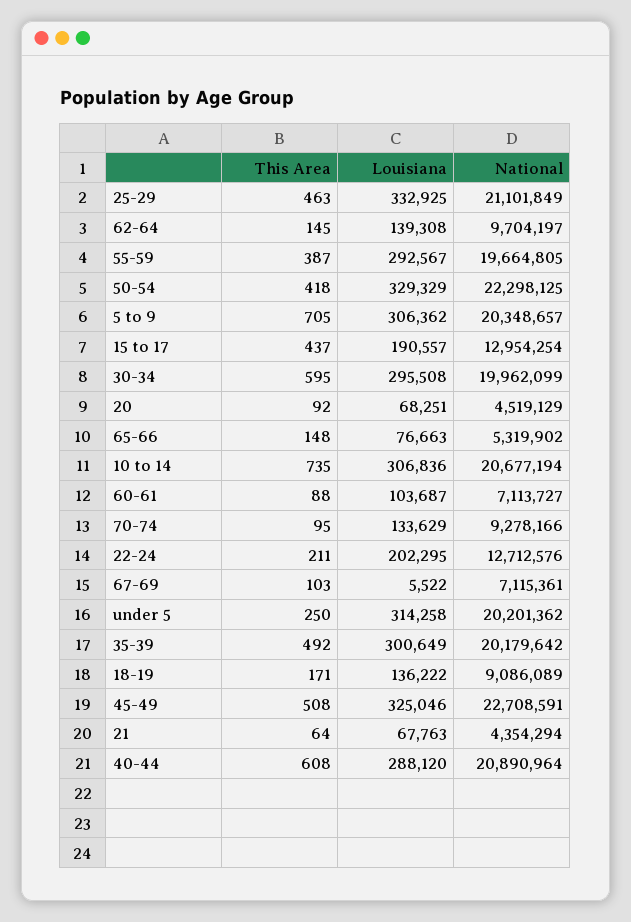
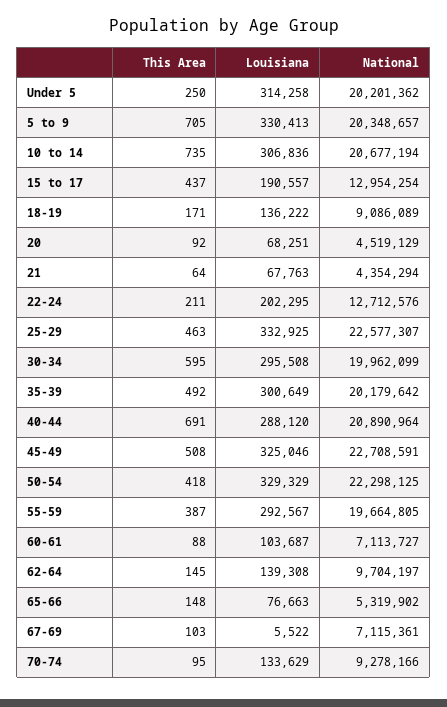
  {
    "This Area": {
      "25-29": 463,
      "62-64": 145,
      "55-59": 387,
      "50-54": 418,
      "5 to 9": 705,
      "15 to 17": 437,
      "30-34": 595,
      "20": 92,
      "65-66": 148,
      "10 to 14": 735,
      "60-61": 88,
      "70-74": 95,
      "22-24": 211,
      "67-69": 103,
      "under 5": 250,
      "35-39": 492,
      "18-19": 171,
      "45-49": 508,
      "21": 64,
-     "40-44": 608
+     "40-44": 691
    },
    "Louisiana": {
      "25-29": 332925,
      "62-64": 139308,
      "55-59": 292567,
      "50-54": 329329,
-     "5 to 9": 306362,
+     "5 to 9": 330413,
      "15 to 17": 190557,
      "30-34": 295508,
      "20": 68251,
      "65-66": 76663,
      "10 to 14": 306836,
      "60-61": 103687,
      "70-74": 133629,
      "22-24": 202295,
      "67-69": 5522,
      "under 5": 314258,
      "35-39": 300649,
      "18-19": 136222,
      "45-49": 325046,
      "21": 67763,
      "40-44": 288120
    },
    "National": {
-     "25-29": 21101849,
+     "25-29": 22577307,
      "62-64": 9704197,
      "55-59": 19664805,
      "50-54": 22298125,
      "5 to 9": 20348657,
      "15 to 17": 12954254,
      "30-34": 19962099,
      "20": 4519129,
      "65-66": 5319902,
      "10 to 14": 20677194,
      "60-61": 7113727,
      "70-74": 9278166,
      "22-24": 12712576,
      "67-69": 7115361,
      "under 5": 20201362,
      "35-39": 20179642,
      "18-19": 9086089,
      "45-49": 22708591,
      "21": 4354294,
      "40-44": 20890964
    }
  }

